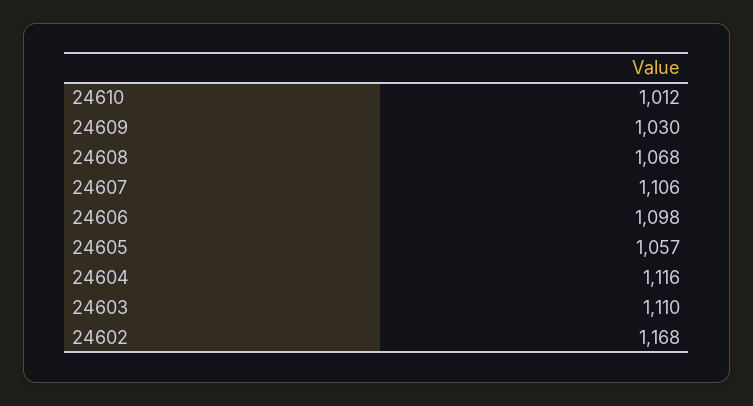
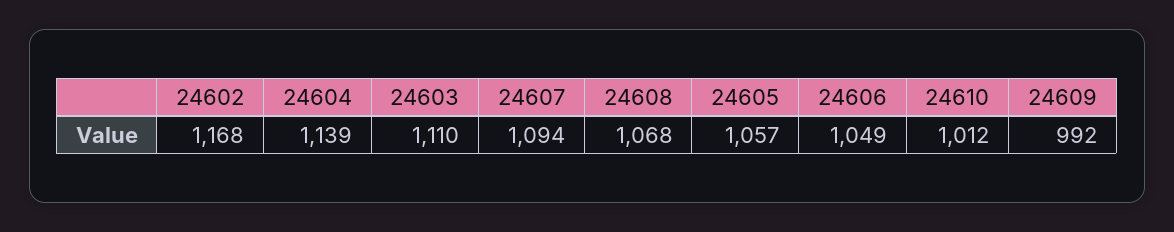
  {
    "24610": 1012,
-   "24609": 1030,
+   "24609": 992,
    "24608": 1068,
-   "24607": 1106,
+   "24607": 1094,
-   "24606": 1098,
+   "24606": 1049,
    "24605": 1057,
-   "24604": 1116,
+   "24604": 1139,
    "24603": 1110,
    "24602": 1168
  }

